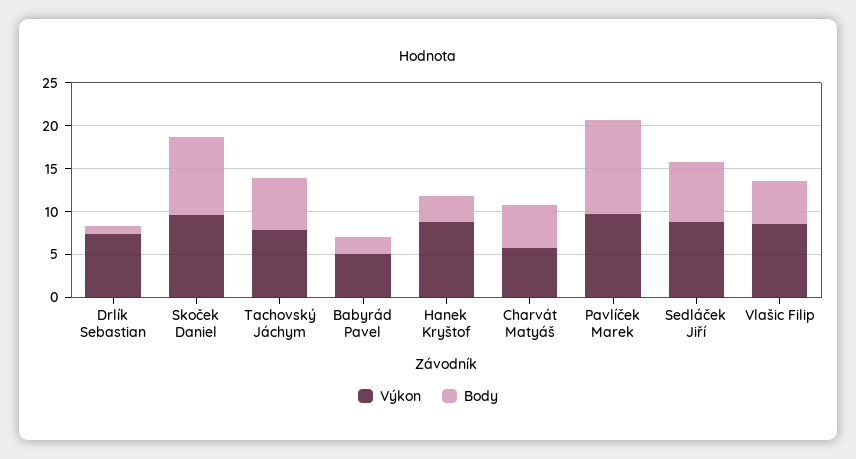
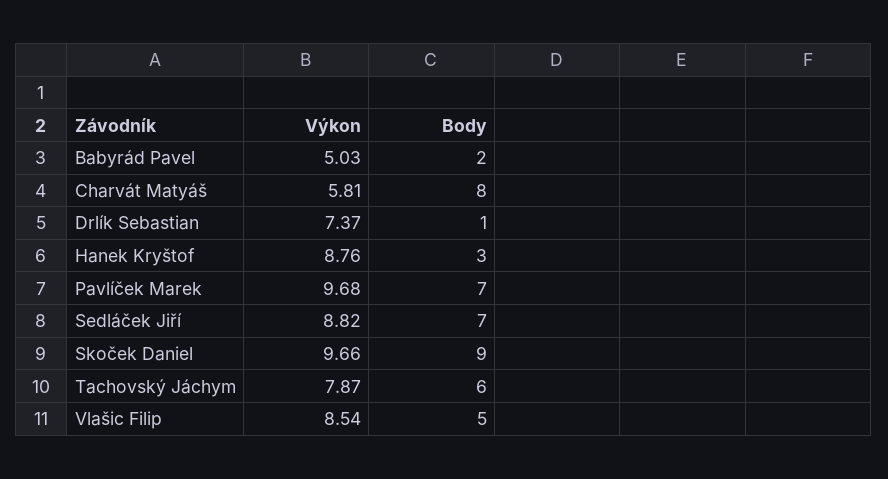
  {
    "Výkon": {
      "Drlík Sebastian": 7.37,
      "Skoček Daniel": 9.66,
      "Tachovský Jáchym": 7.87,
      "Babyrád Pavel": 5.03,
      "Hanek Kryštof": 8.76,
      "Charvát Matyáš": 5.81,
      "Pavlíček Marek": 9.68,
      "Sedláček Jiří": 8.82,
      "Vlašic Filip": 8.54
    },
    "Body": {
      "Drlík Sebastian": 1,
      "Skoček Daniel": 9,
      "Tachovský Jáchym": 6,
      "Babyrád Pavel": 2,
      "Hanek Kryštof": 3,
-     "Charvát Matyáš": 5,
+     "Charvát Matyáš": 8,
-     "Pavlíček Marek": 11,
+     "Pavlíček Marek": 7,
      "Sedláček Jiří": 7,
      "Vlašic Filip": 5
    }
  }

